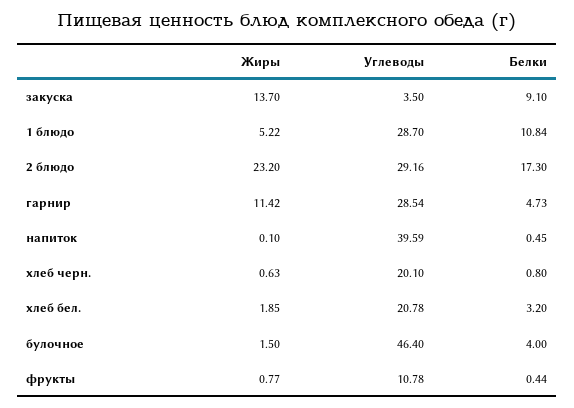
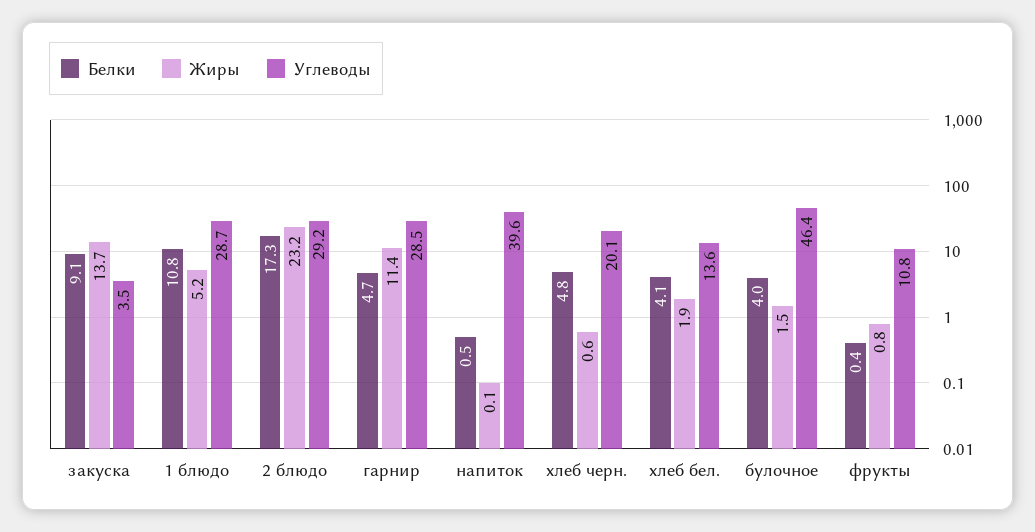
  {
    "Жиры": {
      "закуска": 13.7,
      "1 блюдо": 5.22,
      "2 блюдо": 23.2,
      "гарнир": 11.42,
      "напиток": 0.1,
      "хлеб черн.": 0.63,
      "хлеб бел.": 1.85,
      "булочное": 1.5,
      "фрукты": 0.77
    },
    "Углеводы": {
      "закуска": 3.5,
      "1 блюдо": 28.7,
      "2 блюдо": 29.16,
      "гарнир": 28.54,
      "напиток": 39.59,
      "хлеб черн.": 20.1,
-     "хлеб бел.": 20.78,
+     "хлеб бел.": 13.6,
      "булочное": 46.4,
      "фрукты": 10.78
    },
    "Белки": {
      "закуска": 9.1,
      "1 блюдо": 10.84,
      "2 блюдо": 17.3,
      "гарнир": 4.73,
      "напиток": 0.45,
-     "хлеб черн.": 0.8,
+     "хлеб черн.": 4.8,
-     "хлеб бел.": 3.2,
+     "хлеб бел.": 4.1,
      "булочное": 4,
      "фрукты": 0.44
    }
  }

